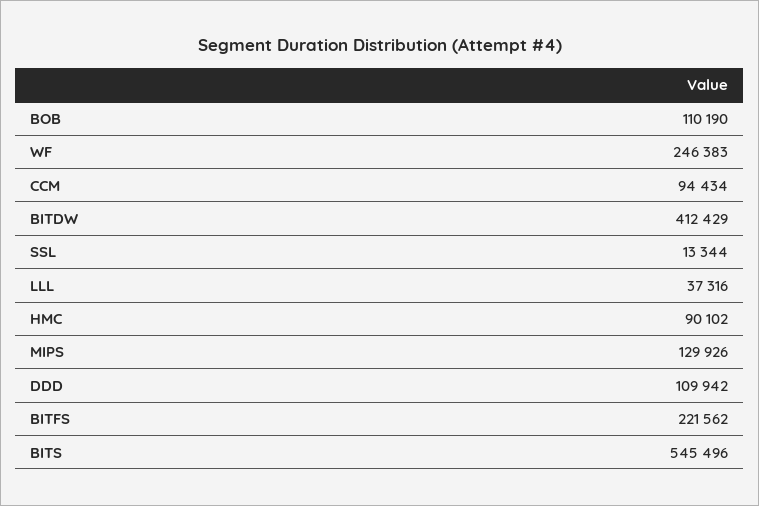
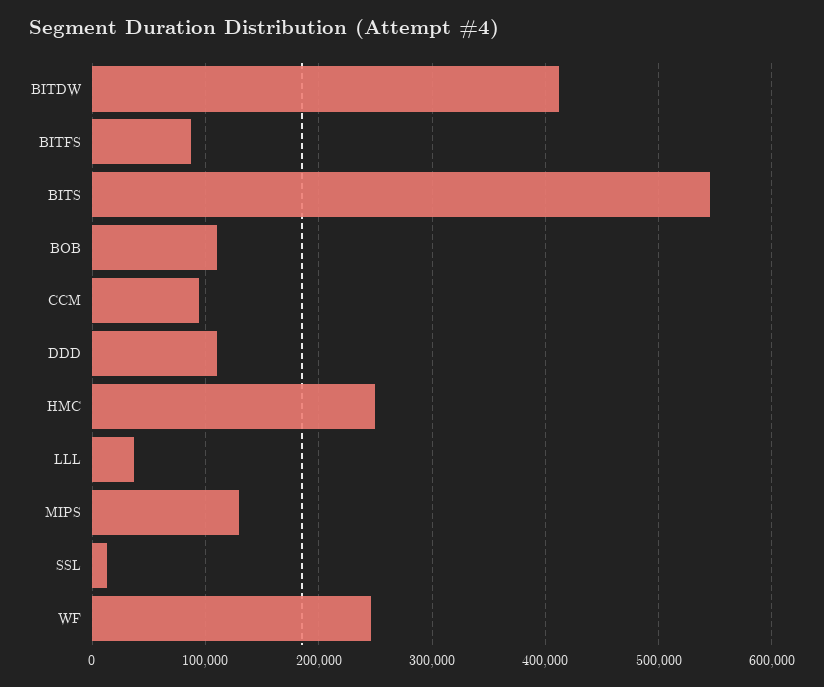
  {
    "BOB": 110190,
    "WF": 246383,
    "CCM": 94434,
    "BITDW": 412429,
    "SSL": 13344,
    "LLL": 37316,
-   "HMC": 90102,
+   "HMC": 250000,
    "MIPS": 129926,
    "DDD": 109942,
-   "BITFS": 221562,
+   "BITFS": 90000,
    "BITS": 545496
  }

